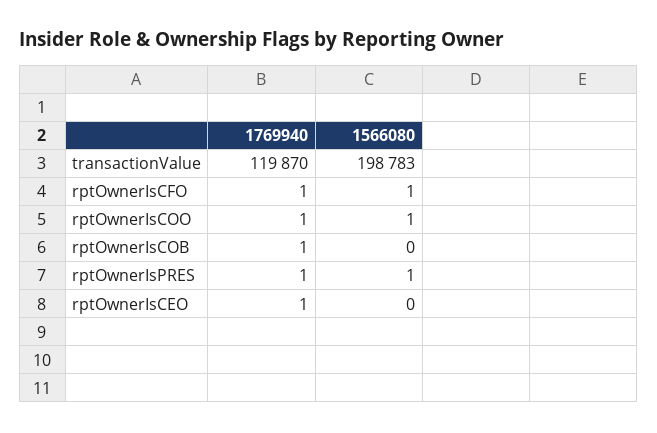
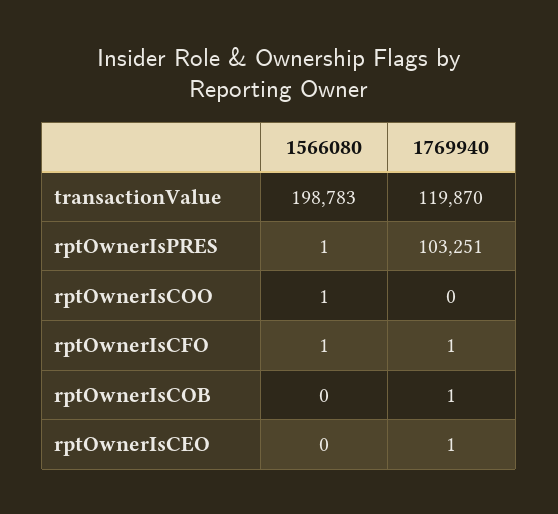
  {
    "1769940": {
      "transactionValue": 119870,
      "rptOwnerIsCFO": 1,
-     "rptOwnerIsCOO": 1,
+     "rptOwnerIsCOO": 0,
      "rptOwnerIsCOB": 1,
-     "rptOwnerIsPRES": 1,
+     "rptOwnerIsPRES": 103251,
      "rptOwnerIsCEO": 1
    },
    "1566080": {
      "transactionValue": 198783,
      "rptOwnerIsCFO": 1,
      "rptOwnerIsCOO": 1,
      "rptOwnerIsCOB": 0,
      "rptOwnerIsPRES": 1,
      "rptOwnerIsCEO": 0
    }
  }

